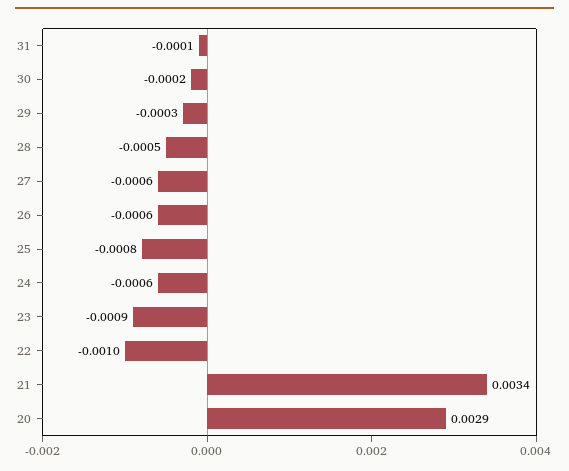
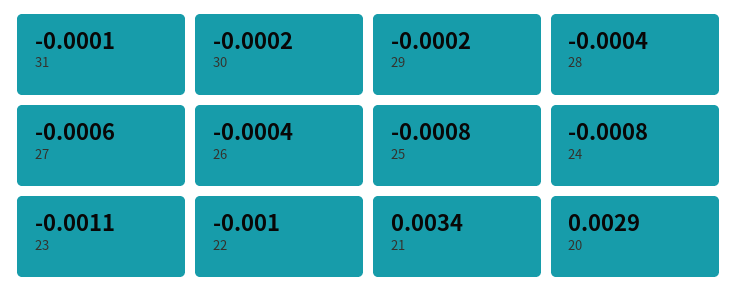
  {
    "31": -0.0001,
    "30": -0.0002,
-   "29": -0.0003,
+   "29": -0.0002,
-   "28": -0.0005,
+   "28": -0.0004,
    "27": -0.0006,
-   "26": -0.0006,
+   "26": -0.0004,
    "25": -0.0008,
-   "24": -0.0006,
+   "24": -0.0008,
-   "23": -0.0009,
+   "23": -0.0011,
    "22": -0.001,
    "21": 0.0034,
    "20": 0.0029
  }

